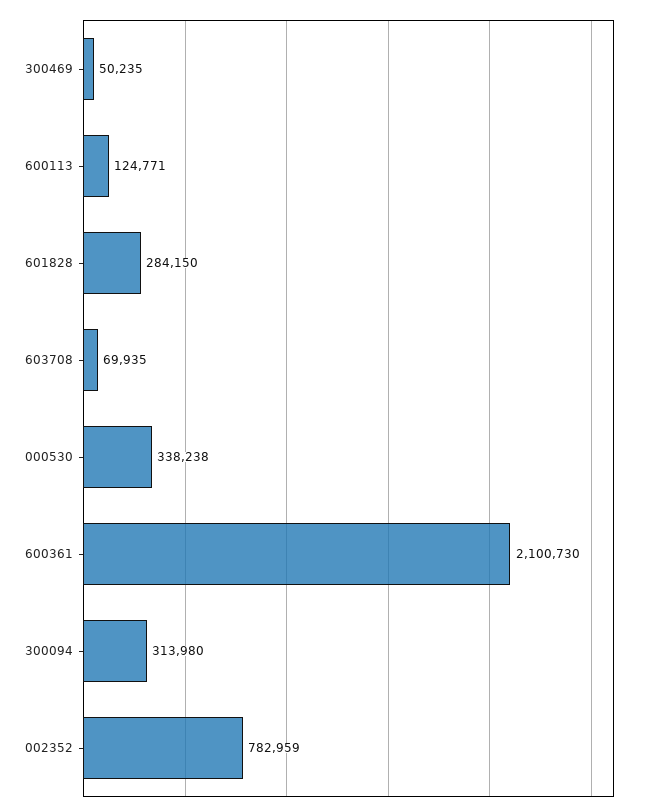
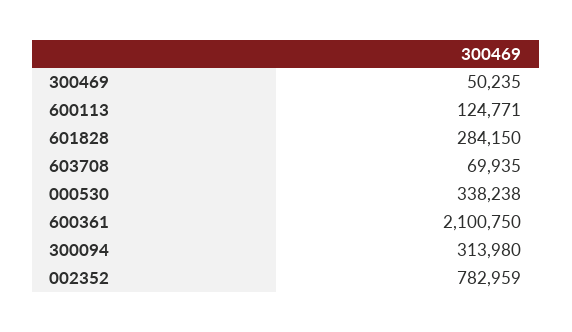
  {
    "300469": 50235,
    "600113": 124771,
    "601828": 284150,
    "603708": 69935,
    "000530": 338238,
-   "600361": 2100730,
+   "600361": 2100750,
    "300094": 313980,
    "002352": 782959
  }

